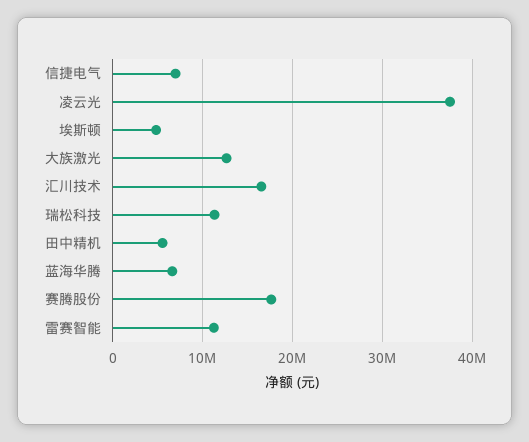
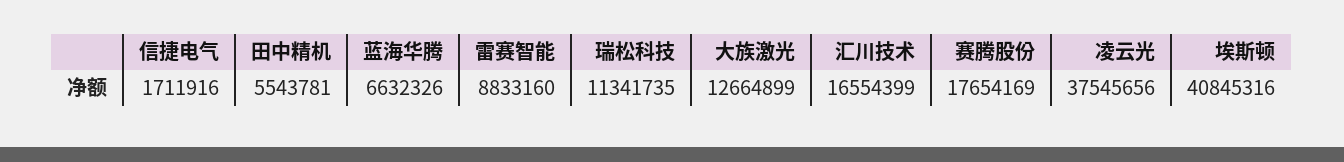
  {
-   "信捷电气": 7000000,
+   "信捷电气": 1711916,
    "凌云光": 37545656,
-   "埃斯顿": 5000000,
+   "埃斯顿": 40845316,
    "大族激光": 12664899,
    "汇川技术": 16554399,
    "瑞松科技": 11341735,
    "田中精机": 5543781,
    "蓝海华腾": 6632326,
    "赛腾股份": 17654169,
-   "雷赛智能": 11000000
+   "雷赛智能": 8833160
  }

